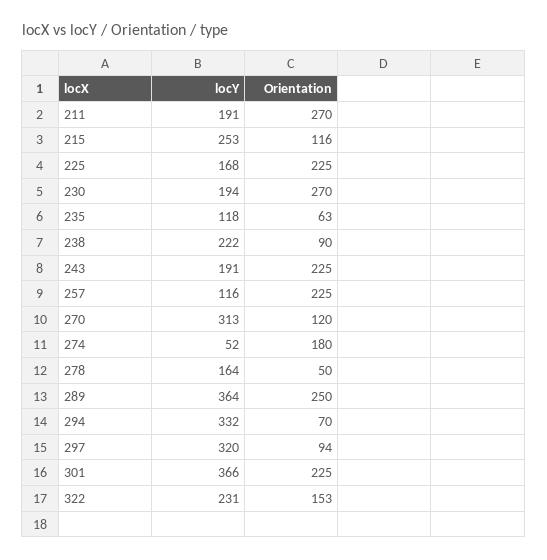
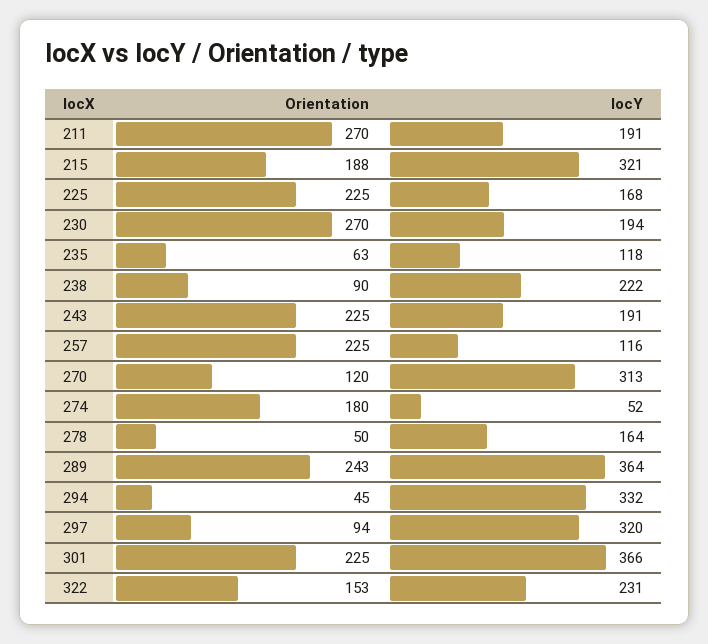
  {
    "locY": {
      "211": 191,
-     "215": 253,
+     "215": 321,
      "225": 168,
      "230": 194,
      "235": 118,
      "238": 222,
      "243": 191,
      "257": 116,
      "270": 313,
      "274": 52,
      "278": 164,
      "289": 364,
      "294": 332,
      "297": 320,
      "301": 366,
      "322": 231
    },
    "Orientation": {
      "211": 270,
-     "215": 116,
+     "215": 188,
      "225": 225,
      "230": 270,
      "235": 63,
      "238": 90,
      "243": 225,
      "257": 225,
      "270": 120,
      "274": 180,
      "278": 50,
-     "289": 250,
+     "289": 243,
-     "294": 70,
+     "294": 45,
      "297": 94,
      "301": 225,
      "322": 153
    }
  }

